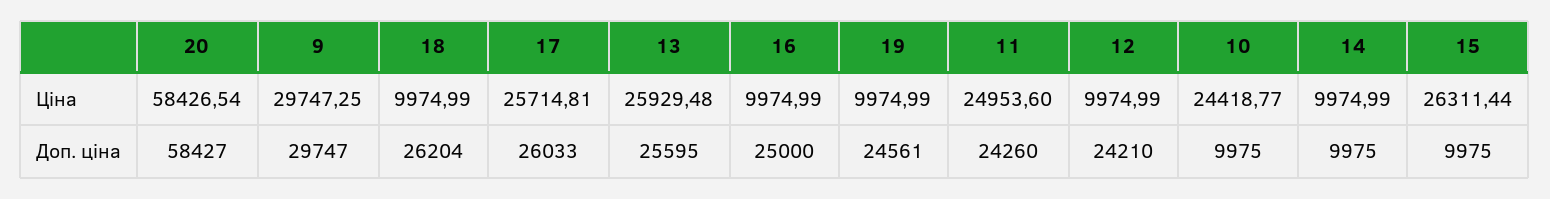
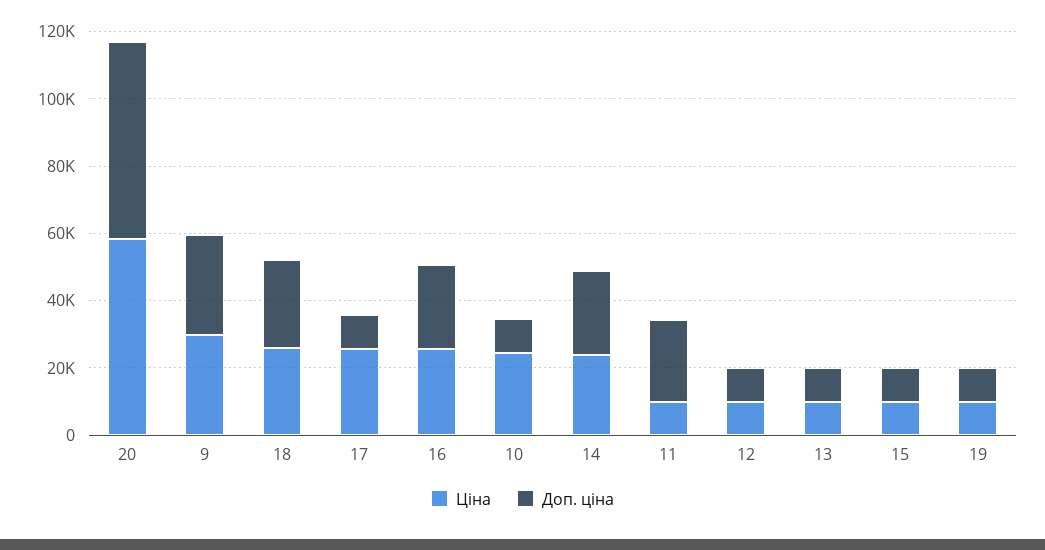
  {
    "Ціна": {
      "20": 58426.54,
      "9": 29747.25,
-     "18": 9974.99,
+     "18": 25000,
      "17": 25714.81,
-     "13": 25929.48,
+     "13": 10000,
-     "16": 9974.99,
+     "16": 25000,
      "19": 9974.99,
-     "11": 24953.6,
+     "11": 10000,
      "12": 9974.99,
      "10": 24418.77,
-     "14": 9974.99,
+     "14": 25000,
-     "15": 26311.44
+     "15": 10000
    },
    "Доп. ціна": {
      "20": 58427,
      "9": 29747,
      "18": 26204,
-     "17": 26033,
+     "17": 10000,
-     "13": 25595,
+     "13": 10000,
      "16": 25000,
-     "19": 24561,
+     "19": 10000,
      "11": 24260,
-     "12": 24210,
+     "12": 10000,
      "10": 9975,
-     "14": 9975,
+     "14": 25000,
      "15": 9975
    }
  }

